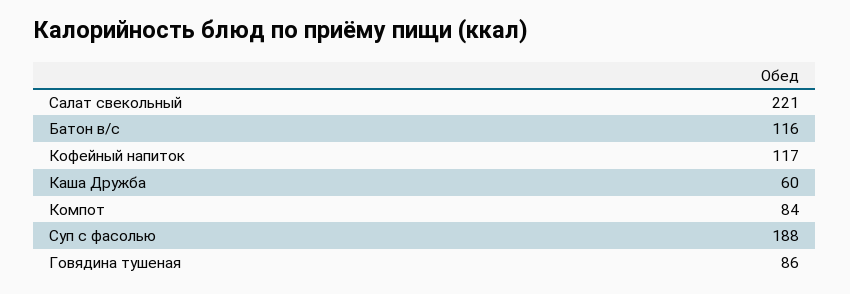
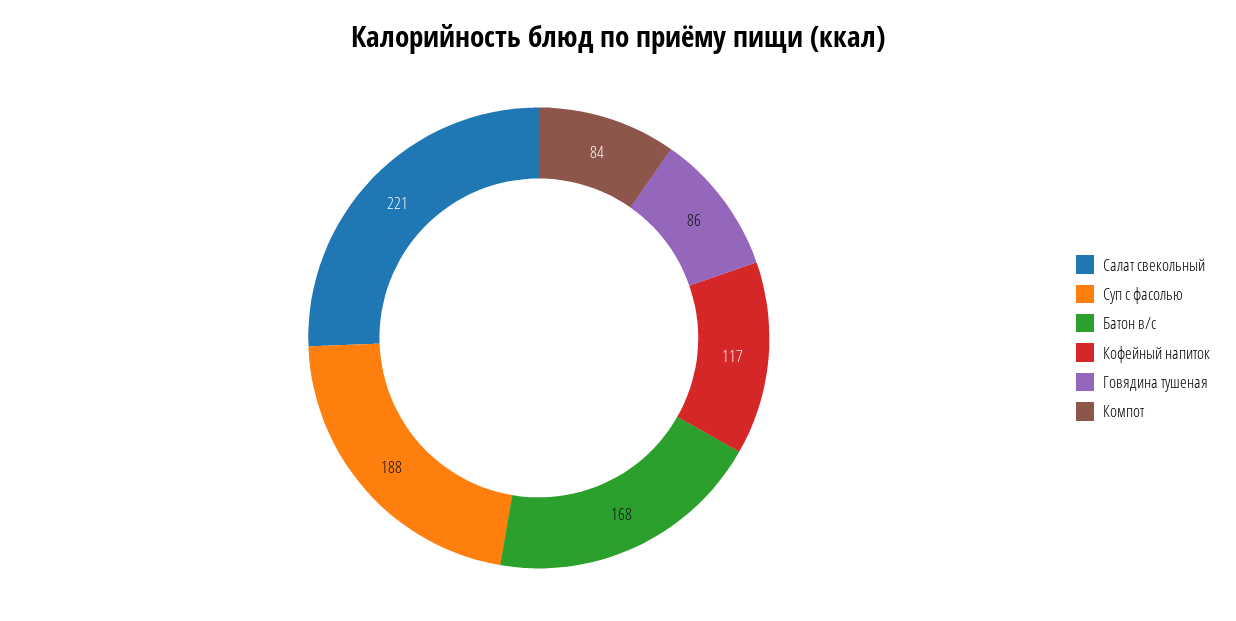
  {
    "Салат свекольный": 221,
-   "Батон в/с": 116,
+   "Батон в/с": 168,
    "Кофейный напиток": 117,
-   "Каша Дружба": 60,
    "Компот": 84,
    "Суп с фасолью": 188,
    "Говядина тушеная": 86
  }

